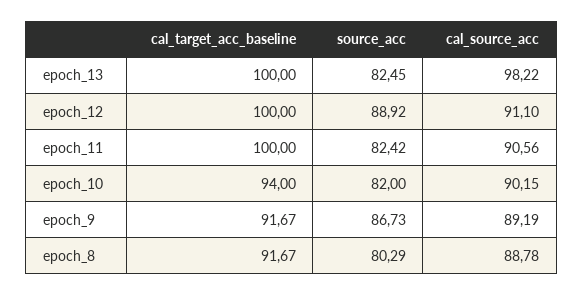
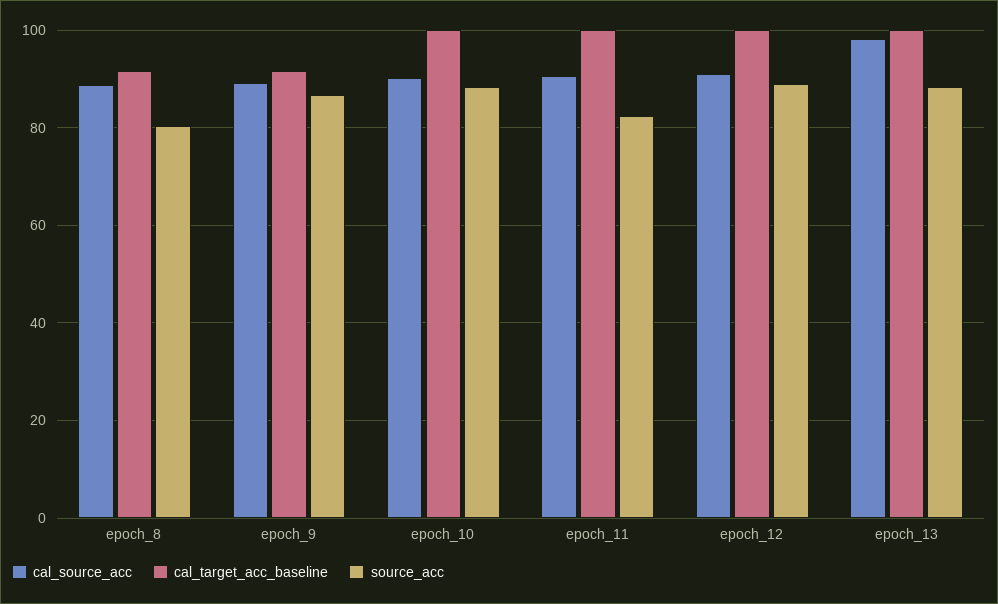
  {
    "cal_target_acc_baseline": {
      "epoch_13": 100,
      "epoch_12": 100,
      "epoch_11": 100,
-     "epoch_10": 94,
+     "epoch_10": 100,
      "epoch_9": 91.67,
      "epoch_8": 91.67
    },
    "source_acc": {
-     "epoch_13": 82.45,
+     "epoch_13": 88,
      "epoch_12": 88.92,
      "epoch_11": 82.42,
-     "epoch_10": 82,
+     "epoch_10": 88,
      "epoch_9": 86.73,
      "epoch_8": 80.29
    },
    "cal_source_acc": {
      "epoch_13": 98.22,
      "epoch_12": 91.1,
      "epoch_11": 90.56,
      "epoch_10": 90.15,
      "epoch_9": 89.19,
      "epoch_8": 88.78
    }
  }

